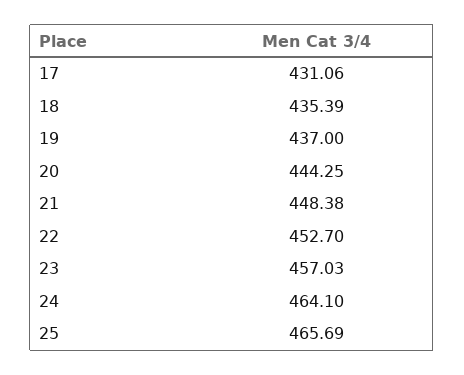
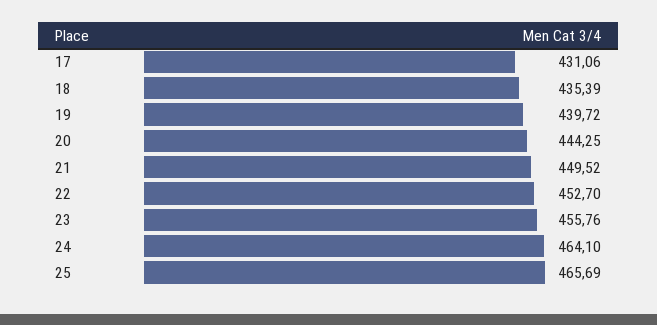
  {
    "17": 431.06,
    "18": 435.39,
-   "19": 437,
+   "19": 439.72,
    "20": 444.25,
-   "21": 448.38,
+   "21": 449.52,
    "22": 452.7,
-   "23": 457.03,
+   "23": 455.76,
    "24": 464.1,
    "25": 465.69
  }

